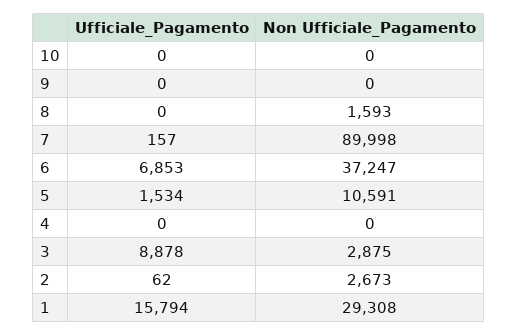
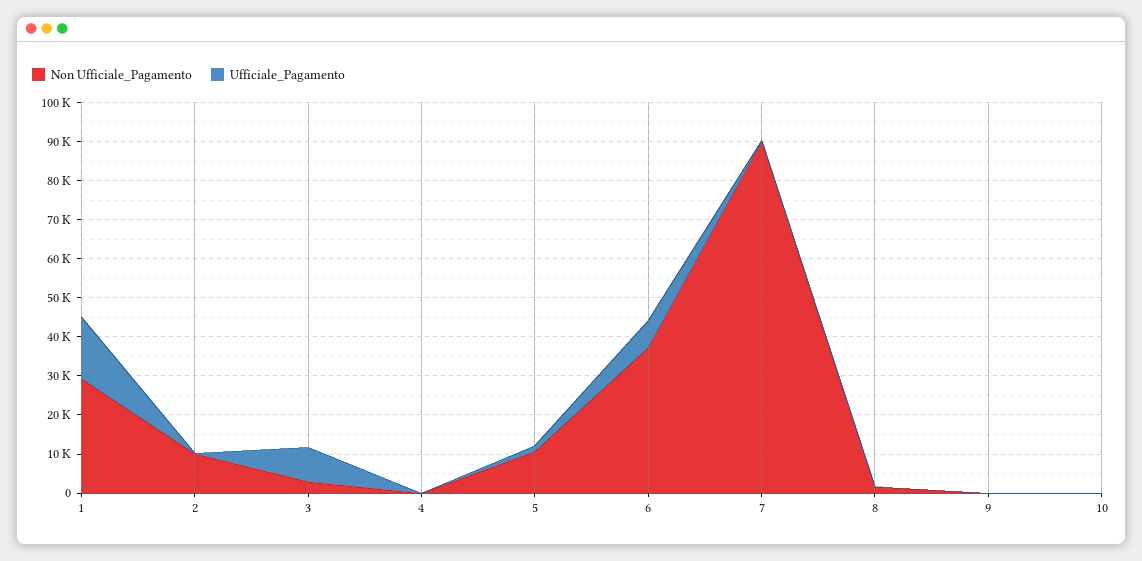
  {
    "Ufficiale_Pagamento": {
      "10": 0,
      "9": 0,
      "8": 0,
      "7": 157,
      "6": 6853,
      "5": 1534,
      "4": 0,
      "3": 8878,
      "2": 62,
      "1": 15794
    },
    "Non Ufficiale_Pagamento": {
      "10": 0,
      "9": 0,
      "8": 1593,
      "7": 89998,
      "6": 37247,
      "5": 10591,
      "4": 0,
      "3": 2875,
-     "2": 2673,
+     "2": 10000,
      "1": 29308
    }
  }

